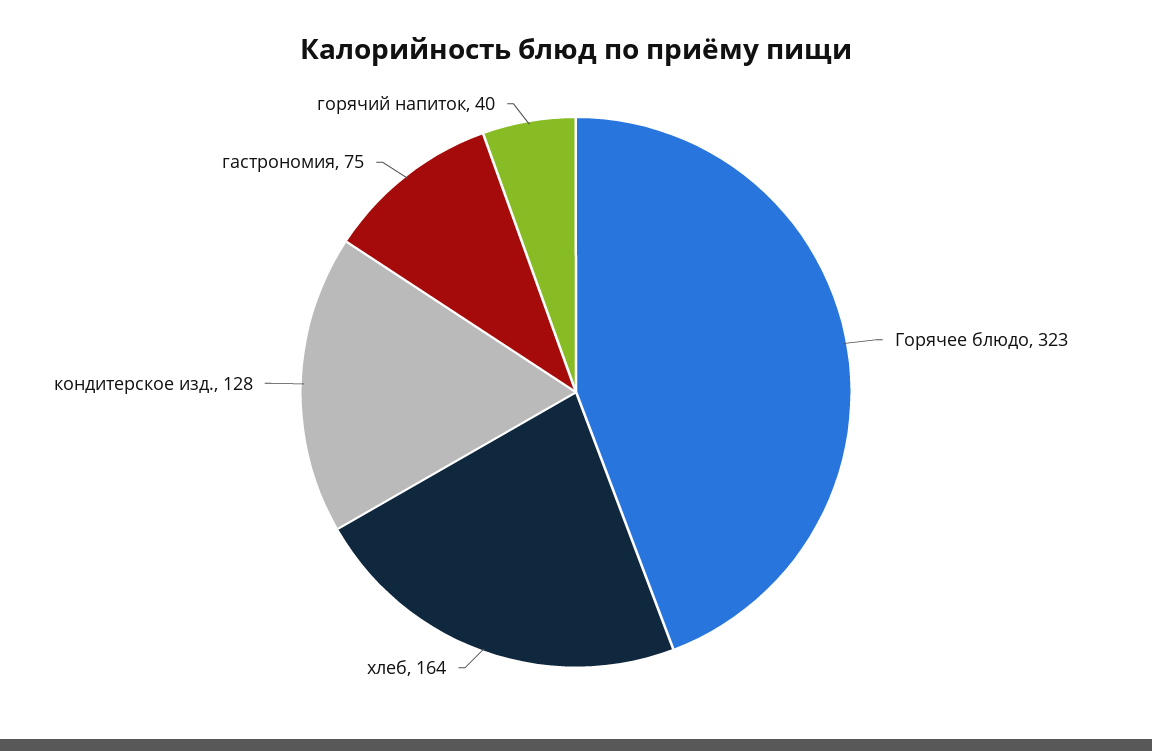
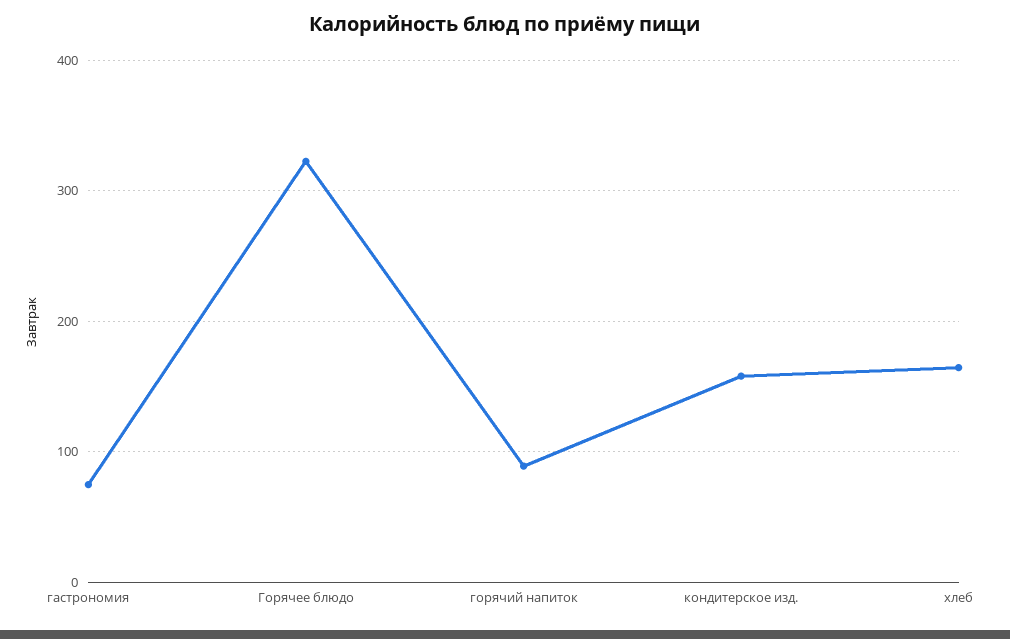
  {
    "Горячее блюдо": 323,
    "хлеб": 164,
-   "кондитерское изд.": 128,
+   "кондитерское изд.": 160,
    "гастрономия": 75,
-   "горячий напиток": 40
+   "горячий напиток": 90
  }

